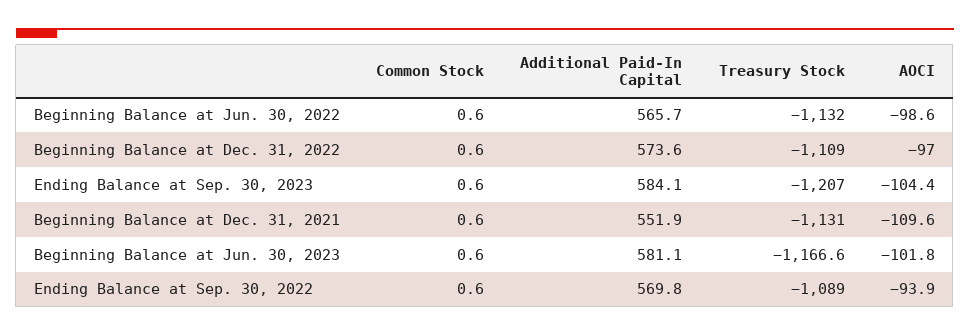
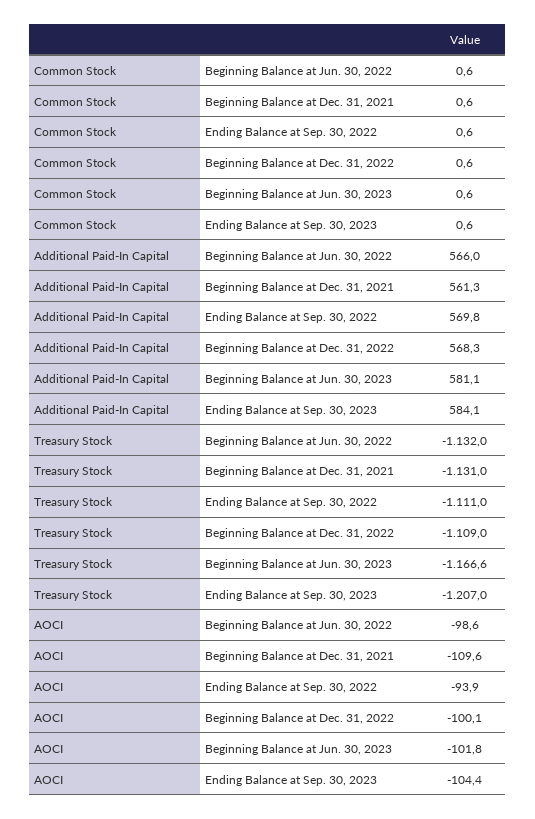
  {
    "Common Stock": {
      "Beginning Balance at Jun. 30, 2022": 0.6,
      "Beginning Balance at Dec. 31, 2022": 0.6,
      "Ending Balance at Sep. 30, 2023": 0.6,
      "Beginning Balance at Dec. 31, 2021": 0.6,
      "Beginning Balance at Jun. 30, 2023": 0.6,
      "Ending Balance at Sep. 30, 2022": 0.6
    },
    "Additional Paid-In Capital": {
-     "Beginning Balance at Jun. 30, 2022": 565.7,
+     "Beginning Balance at Jun. 30, 2022": 566,
-     "Beginning Balance at Dec. 31, 2022": 573.6,
+     "Beginning Balance at Dec. 31, 2022": 568.3,
      "Ending Balance at Sep. 30, 2023": 584.1,
-     "Beginning Balance at Dec. 31, 2021": 551.9,
+     "Beginning Balance at Dec. 31, 2021": 561.3,
      "Beginning Balance at Jun. 30, 2023": 581.1,
      "Ending Balance at Sep. 30, 2022": 569.8
    },
    "Treasury Stock": {
      "Beginning Balance at Jun. 30, 2022": -1132,
      "Beginning Balance at Dec. 31, 2022": -1109,
      "Ending Balance at Sep. 30, 2023": -1207,
      "Beginning Balance at Dec. 31, 2021": -1131,
      "Beginning Balance at Jun. 30, 2023": -1166.6,
-     "Ending Balance at Sep. 30, 2022": -1089
+     "Ending Balance at Sep. 30, 2022": -1111
    },
    "AOCI": {
      "Beginning Balance at Jun. 30, 2022": -98.6,
-     "Beginning Balance at Dec. 31, 2022": -97,
+     "Beginning Balance at Dec. 31, 2022": -100.1,
      "Ending Balance at Sep. 30, 2023": -104.4,
      "Beginning Balance at Dec. 31, 2021": -109.6,
      "Beginning Balance at Jun. 30, 2023": -101.8,
      "Ending Balance at Sep. 30, 2022": -93.9
    }
  }

